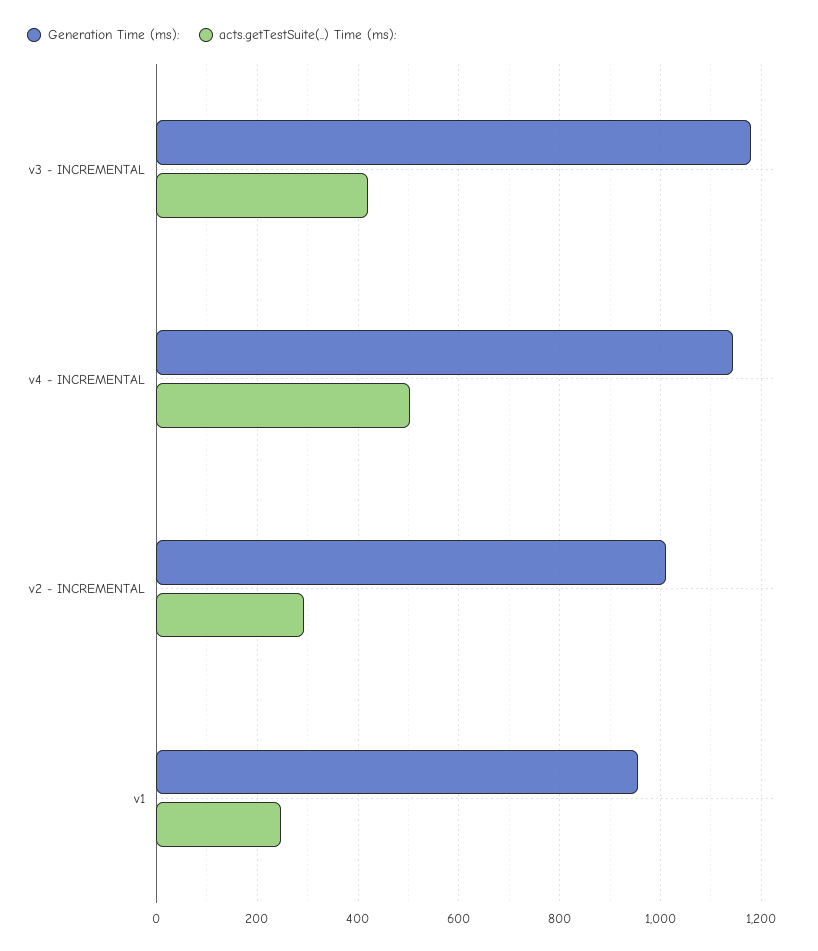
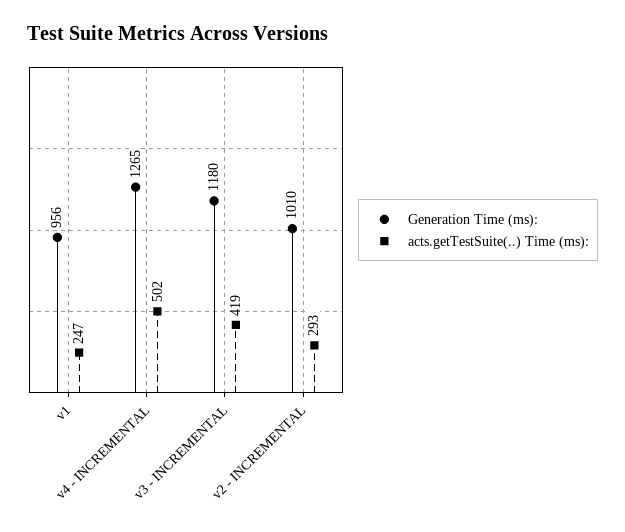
  {
    "Generation Time (ms):": {
      "v3 - INCREMENTAL": 1180,
-     "v4 - INCREMENTAL": 1140,
+     "v4 - INCREMENTAL": 1265,
      "v2 - INCREMENTAL": 1010,
      "v1": 956
    },
    "acts.getTestSuite(..) Time (ms):": {
      "v3 - INCREMENTAL": 419,
      "v4 - INCREMENTAL": 502,
      "v2 - INCREMENTAL": 293,
      "v1": 247
    }
  }

